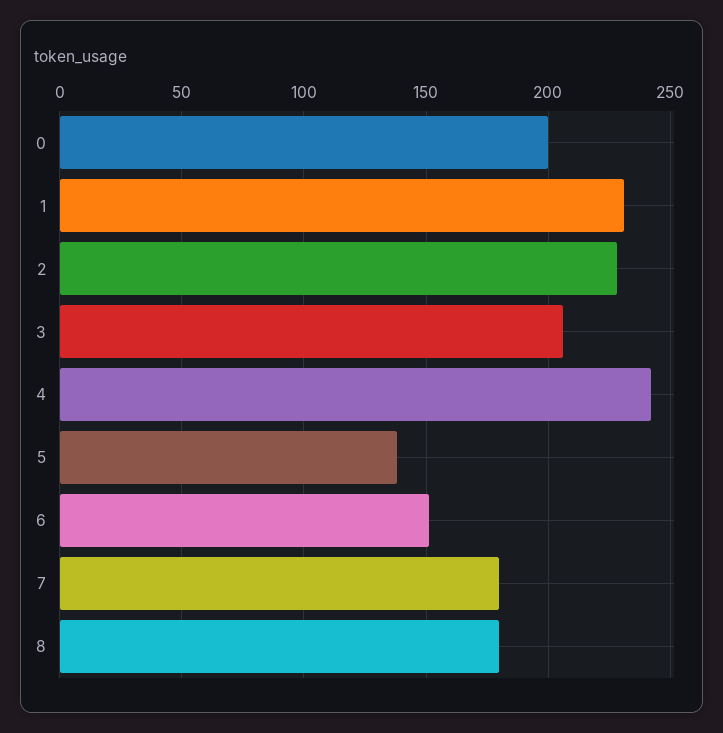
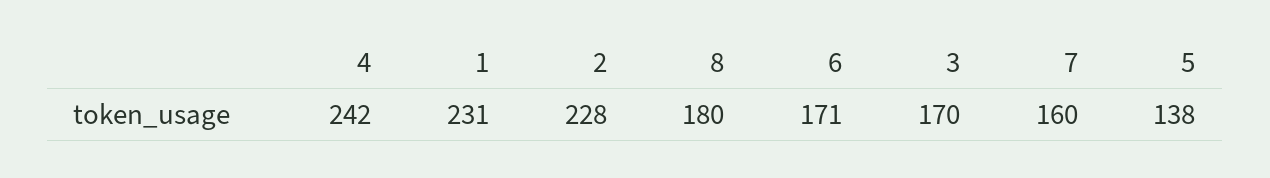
  {
-   "0": 200,
    "1": 231,
    "2": 228,
-   "3": 205,
+   "3": 170,
    "4": 242,
    "5": 138,
-   "6": 150,
+   "6": 171,
-   "7": 180,
+   "7": 160,
    "8": 180
  }

